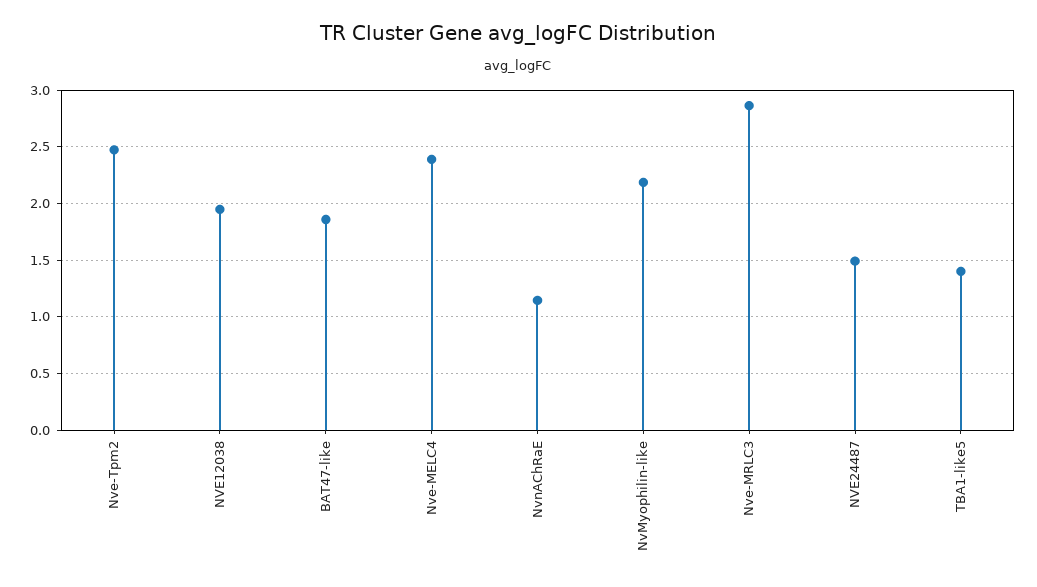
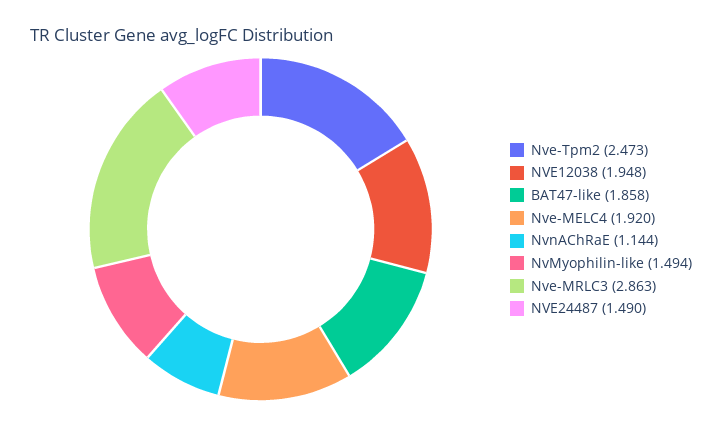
  {
    "Nve-Tpm2": 2.473,
    "NVE12038": 1.948,
    "BAT47-like": 1.858,
-   "Nve-MELC4": 2.4,
+   "Nve-MELC4": 1.92,
    "NvnAChRaE": 1.144,
-   "NvMyophilin-like": 2.2,
+   "NvMyophilin-like": 1.494,
    "Nve-MRLC3": 2.863,
-   "NVE24487": 1.49,
+   "NVE24487": 1.49
-   "TBA1-like5": 1.4
  }

